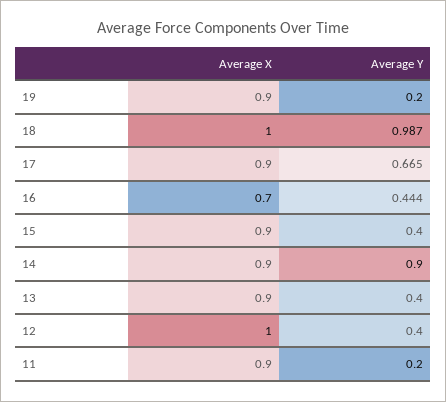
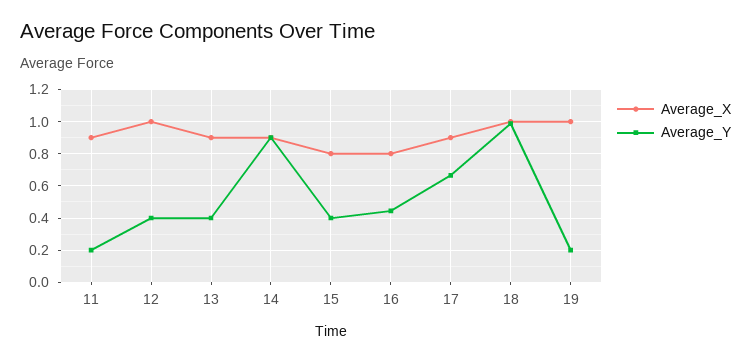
  {
    "Average X": {
-     "19": 0.9,
+     "19": 1,
      "18": 1,
      "17": 0.9,
-     "16": 0.7,
+     "16": 0.8,
-     "15": 0.9,
+     "15": 0.8,
      "14": 0.9,
      "13": 0.9,
      "12": 1,
      "11": 0.9
    },
    "Average Y": {
      "19": 0.2,
      "18": 0.987,
      "17": 0.665,
      "16": 0.444,
      "15": 0.4,
      "14": 0.9,
      "13": 0.4,
      "12": 0.4,
      "11": 0.2
    }
  }

